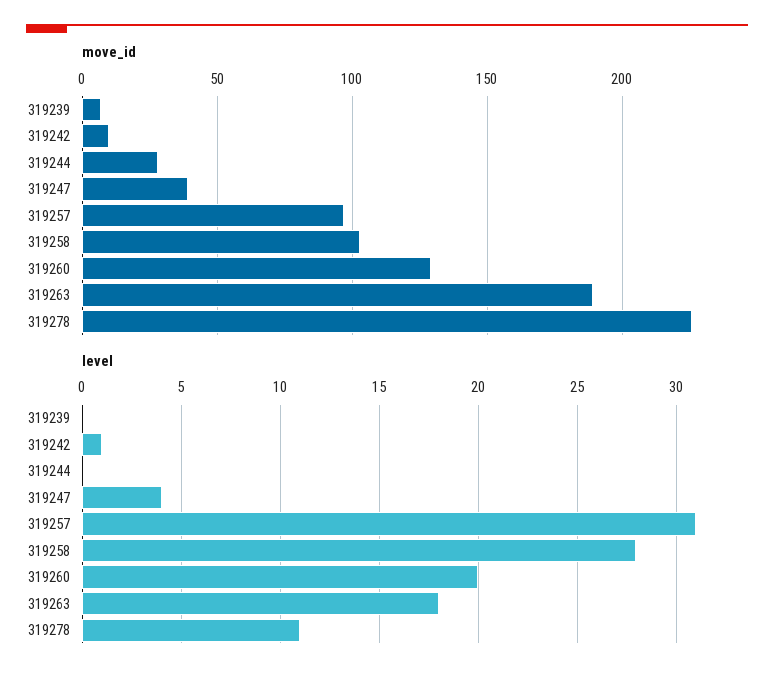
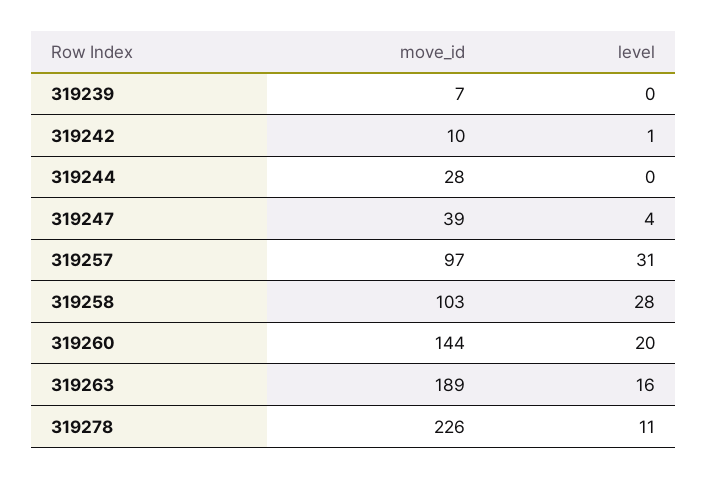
  {
    "move_id": {
      "319239": 7,
      "319242": 10,
      "319244": 28,
      "319247": 39,
      "319257": 97,
      "319258": 103,
-     "319260": 130,
+     "319260": 144,
      "319263": 189,
      "319278": 226
    },
    "level": {
      "319239": 0,
      "319242": 1,
      "319244": 0,
      "319247": 4,
      "319257": 31,
      "319258": 28,
      "319260": 20,
-     "319263": 18,
+     "319263": 16,
      "319278": 11
    }
  }

